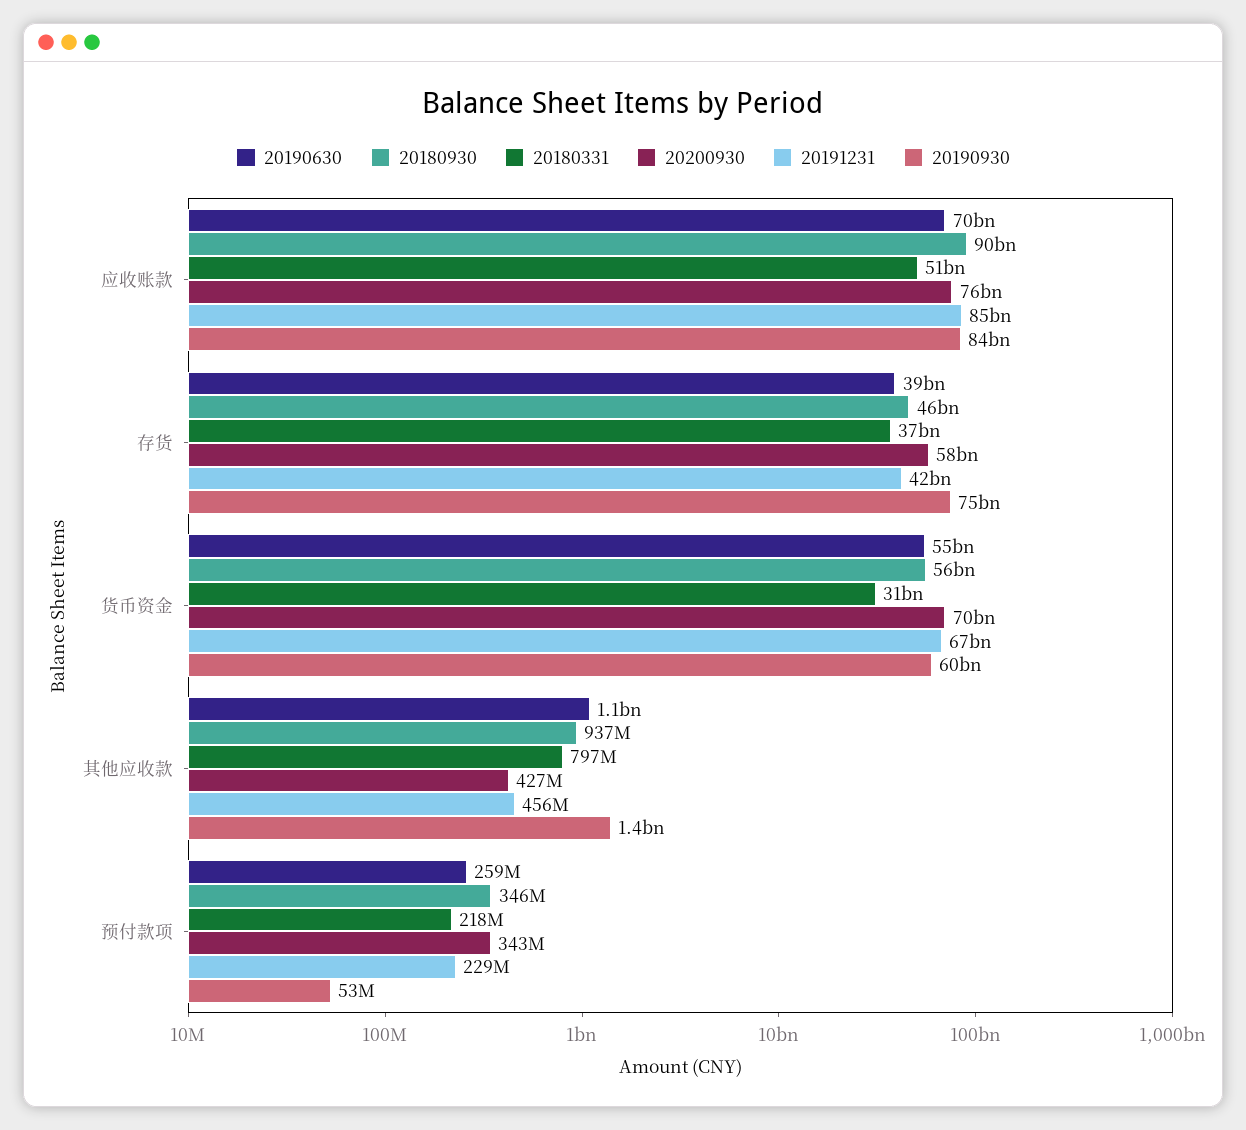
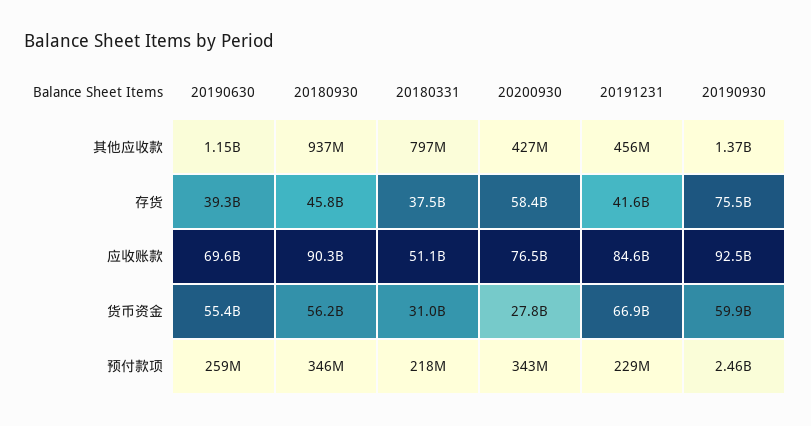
  {
    "20190630": {
      "应收账款": 69600000000,
      "存货": 39300000000,
      "货币资金": 55400000000,
      "其他应收款": 1150000000,
      "预付款项": 259000000
    },
    "20180930": {
      "应收账款": 90300000000,
      "存货": 45800000000,
      "货币资金": 56200000000,
      "其他应收款": 937000000,
      "预付款项": 346000000
    },
    "20180331": {
      "应收账款": 51100000000,
      "存货": 37500000000,
      "货币资金": 31000000000,
      "其他应收款": 797000000,
      "预付款项": 218000000
    },
    "20200930": {
      "应收账款": 76500000000,
      "存货": 58400000000,
-     "货币资金": 70000000000,
+     "货币资金": 27800000000,
      "其他应收款": 427000000,
      "预付款项": 343000000
    },
    "20191231": {
      "应收账款": 84600000000,
      "存货": 41600000000,
      "货币资金": 66900000000,
      "其他应收款": 456000000,
      "预付款项": 229000000
    },
    "20190930": {
-     "应收账款": 84000000000,
+     "应收账款": 92500000000,
      "存货": 75500000000,
      "货币资金": 59900000000,
      "其他应收款": 1370000000,
-     "预付款项": 53000000
+     "预付款项": 2460000000
    }
  }

